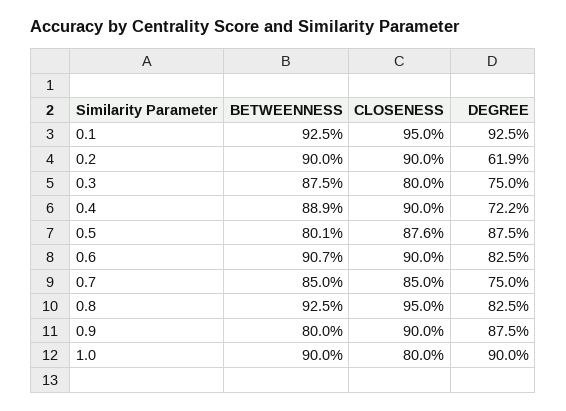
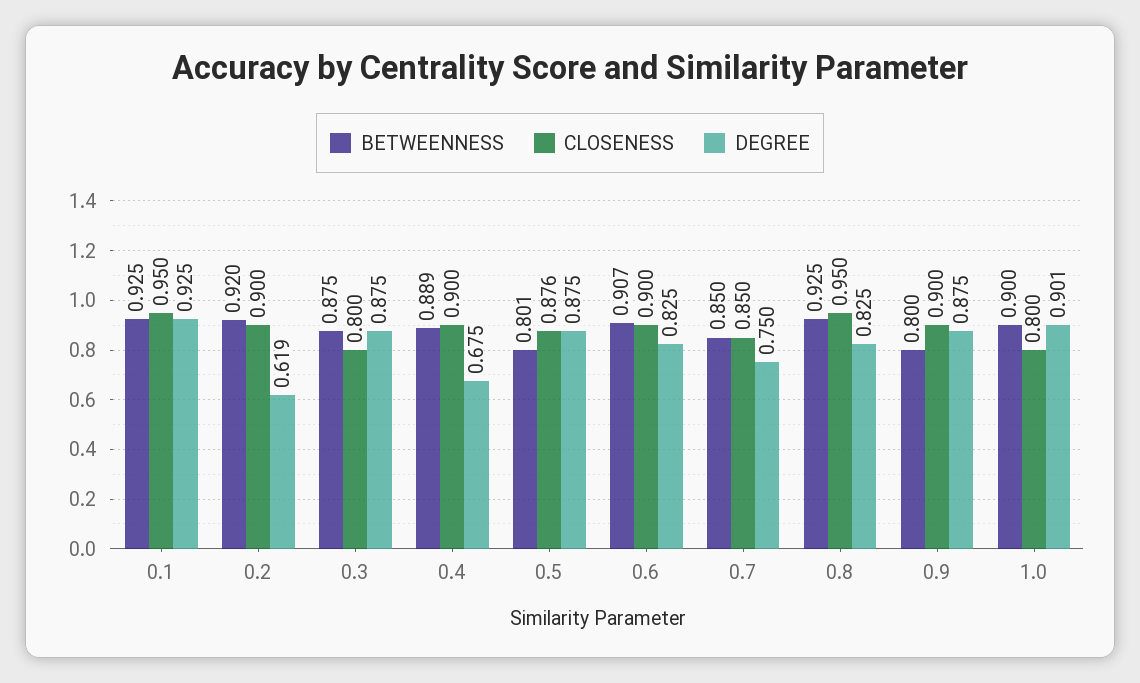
  {
    "BETWEENNESS": {
      "0.1": 0.925,
-     "0.2": 0.9,
+     "0.2": 0.92,
      "0.3": 0.875,
      "0.4": 0.889,
      "0.5": 0.801,
      "0.6": 0.907,
      "0.7": 0.85,
      "0.8": 0.925,
      "0.9": 0.8,
      "1.0": 0.9
    },
    "CLOSENESS": {
      "0.1": 0.95,
      "0.2": 0.9,
      "0.3": 0.8,
      "0.4": 0.9,
      "0.5": 0.876,
      "0.6": 0.9,
      "0.7": 0.85,
      "0.8": 0.95,
      "0.9": 0.9,
      "1.0": 0.8
    },
    "DEGREE": {
      "0.1": 0.925,
      "0.2": 0.619,
-     "0.3": 0.75,
+     "0.3": 0.875,
-     "0.4": 0.722,
+     "0.4": 0.675,
      "0.5": 0.875,
      "0.6": 0.825,
      "0.7": 0.75,
      "0.8": 0.825,
      "0.9": 0.875,
-     "1.0": 0.9
+     "1.0": 0.901
    }
  }

